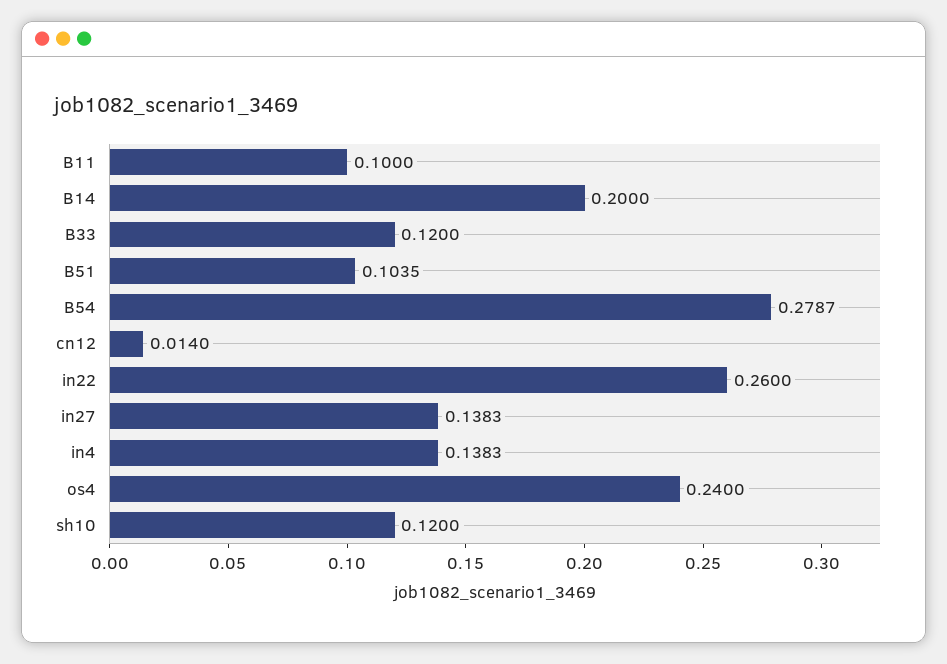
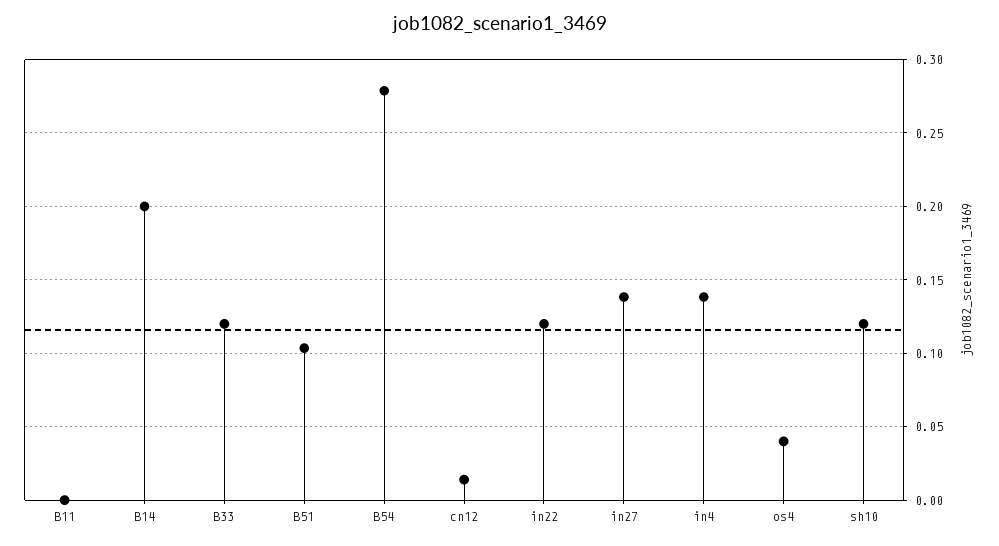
  {
-   "B11": 0.1,
+   "B11": 0,
    "B14": 0.2,
    "B33": 0.12,
    "B51": 0.1035,
    "B54": 0.2787,
    "cn12": 0.014,
-   "in22": 0.26,
+   "in22": 0.12,
    "in27": 0.1383,
    "in4": 0.1383,
-   "os4": 0.24,
+   "os4": 0.04,
    "sh10": 0.12
  }

